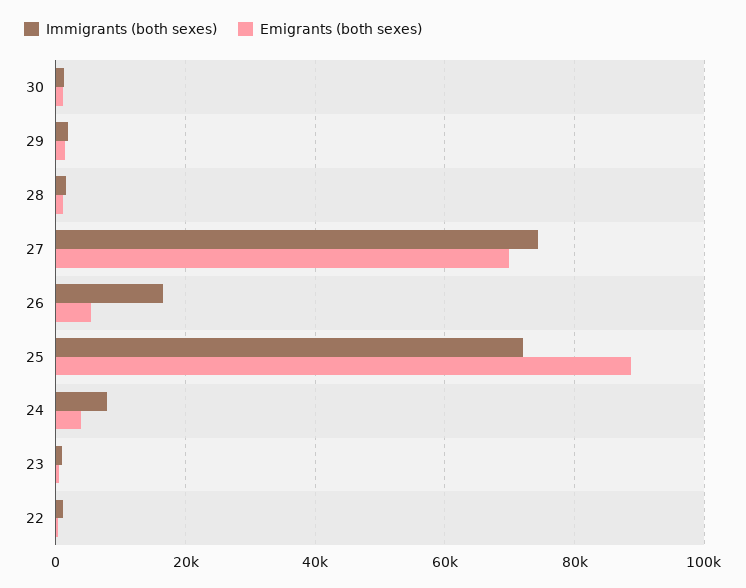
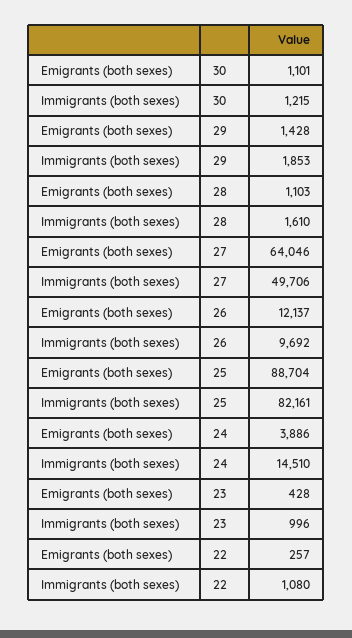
  {
    "Immigrants (both sexes)": {
      "30": 1215,
      "29": 1853,
      "28": 1610,
-     "27": 74000,
+     "27": 49706,
-     "26": 16000,
+     "26": 9692,
-     "25": 72000,
+     "25": 82161,
-     "24": 8000,
+     "24": 14510,
      "23": 996,
      "22": 1080
    },
    "Emigrants (both sexes)": {
      "30": 1101,
      "29": 1428,
      "28": 1103,
-     "27": 70000,
+     "27": 64046,
-     "26": 6000,
+     "26": 12137,
      "25": 88704,
      "24": 3886,
      "23": 428,
      "22": 257
    }
  }

